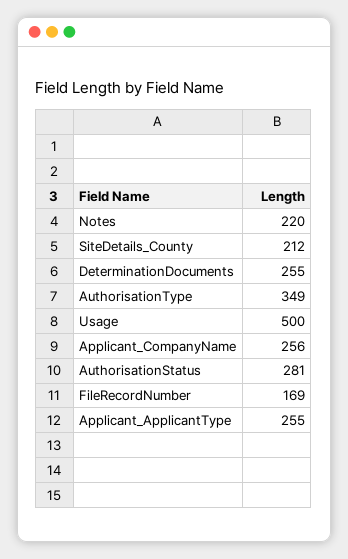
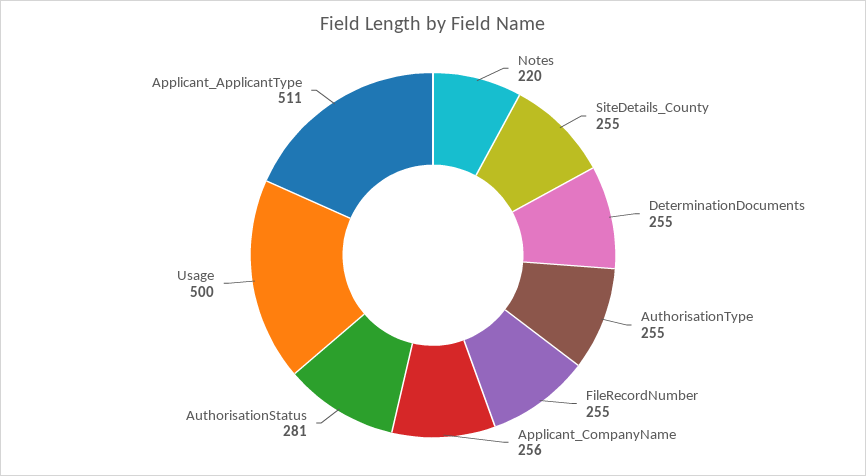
  {
    "Notes": 220,
-   "SiteDetails_County": 212,
+   "SiteDetails_County": 255,
    "DeterminationDocuments": 255,
-   "AuthorisationType": 349,
+   "AuthorisationType": 255,
    "Usage": 500,
    "Applicant_CompanyName": 256,
    "AuthorisationStatus": 281,
-   "FileRecordNumber": 169,
+   "FileRecordNumber": 255,
-   "Applicant_ApplicantType": 255
+   "Applicant_ApplicantType": 511
  }

